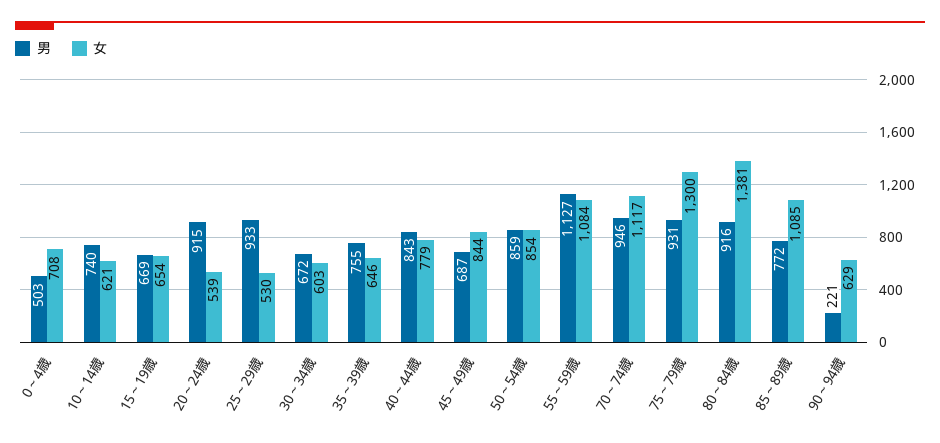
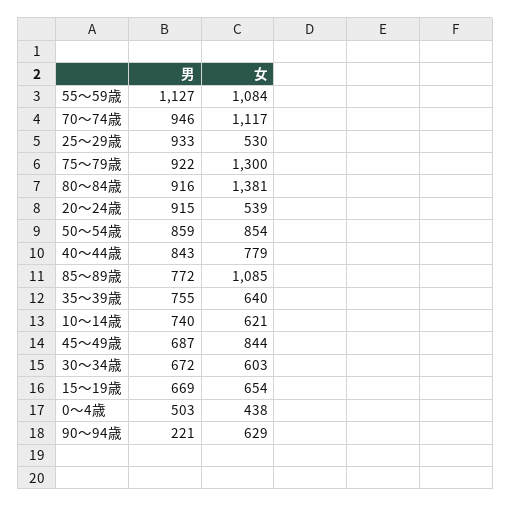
  {
    "男": {
      "0～4歳": 503,
      "10～14歳": 740,
      "15～19歳": 669,
      "20～24歳": 915,
      "25～29歳": 933,
      "30～34歳": 672,
      "35～39歳": 755,
      "40～44歳": 843,
      "45～49歳": 687,
      "50～54歳": 859,
      "55～59歳": 1127,
      "70～74歳": 946,
-     "75～79歳": 931,
+     "75～79歳": 922,
      "80～84歳": 916,
      "85～89歳": 772,
      "90～94歳": 221
    },
    "女": {
-     "0～4歳": 708,
+     "0～4歳": 438,
      "10～14歳": 621,
      "15～19歳": 654,
      "20～24歳": 539,
      "25～29歳": 530,
      "30～34歳": 603,
-     "35～39歳": 646,
+     "35～39歳": 640,
      "40～44歳": 779,
      "45～49歳": 844,
      "50～54歳": 854,
      "55～59歳": 1084,
      "70～74歳": 1117,
      "75～79歳": 1300,
      "80～84歳": 1381,
      "85～89歳": 1085,
      "90～94歳": 629
    }
  }

